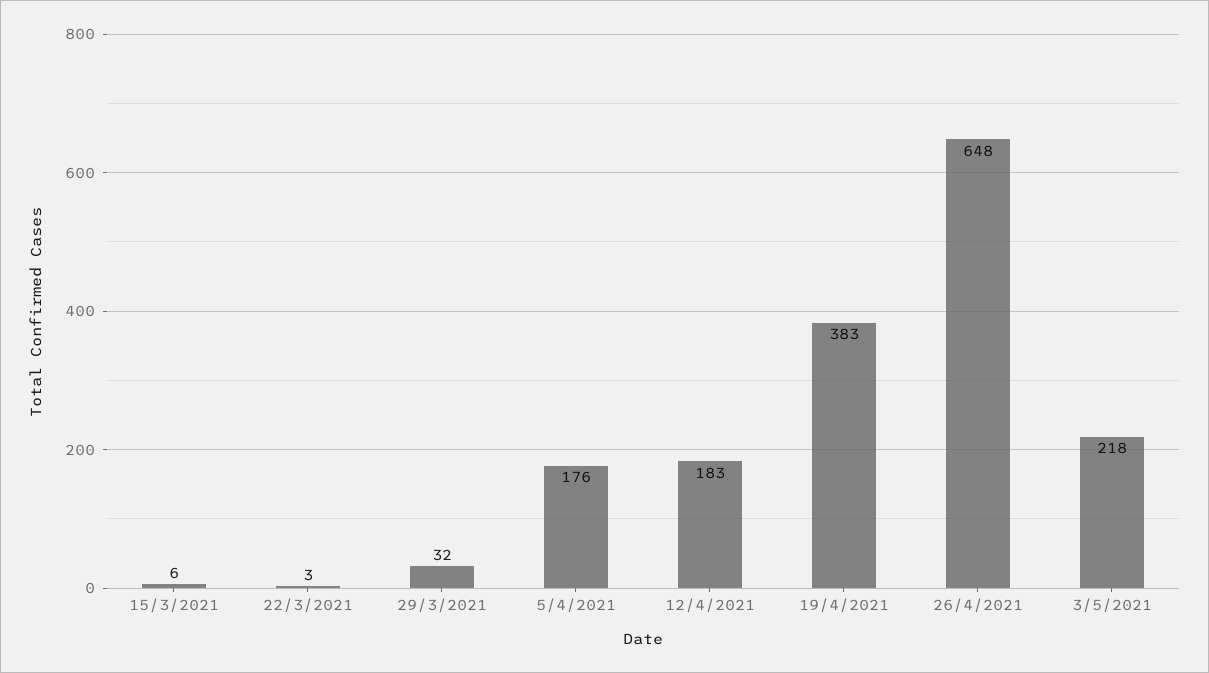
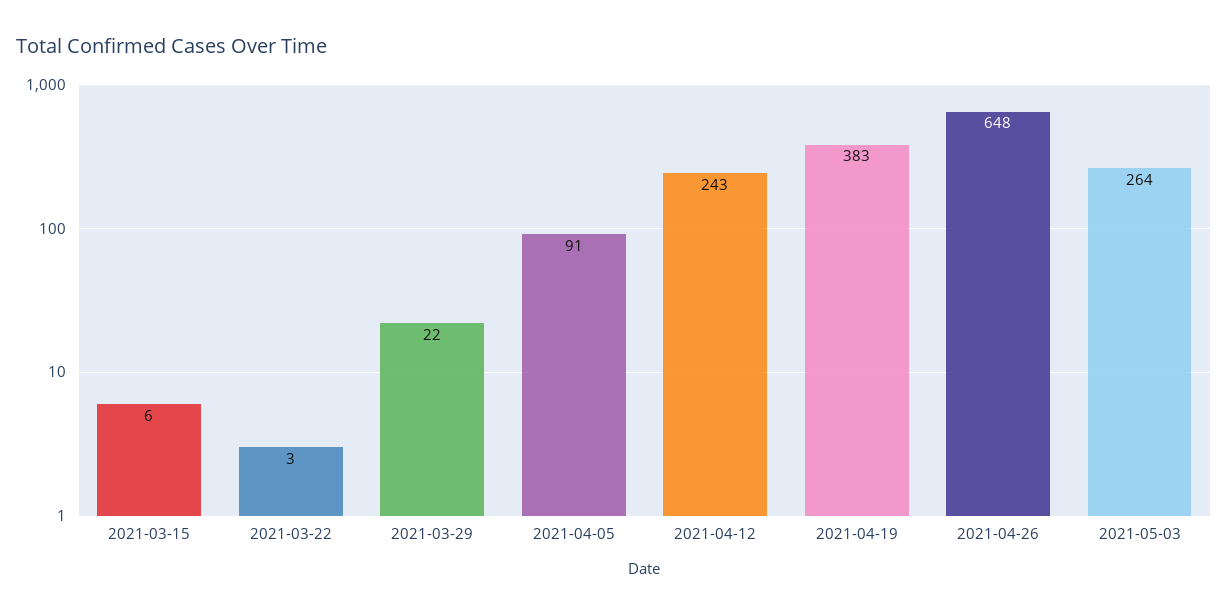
  {
    "15/3/2021": 6,
    "22/3/2021": 3,
-   "29/3/2021": 32,
+   "29/3/2021": 22,
-   "5/4/2021": 176,
+   "5/4/2021": 91,
-   "12/4/2021": 183,
+   "12/4/2021": 243,
    "19/4/2021": 383,
    "26/4/2021": 648,
-   "3/5/2021": 218
+   "3/5/2021": 264
  }

